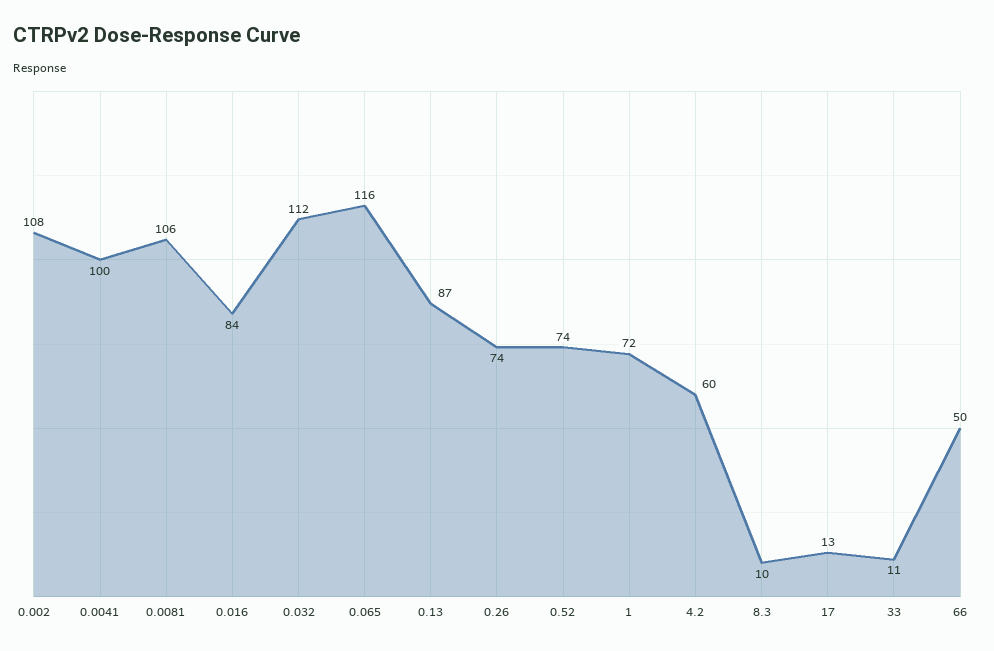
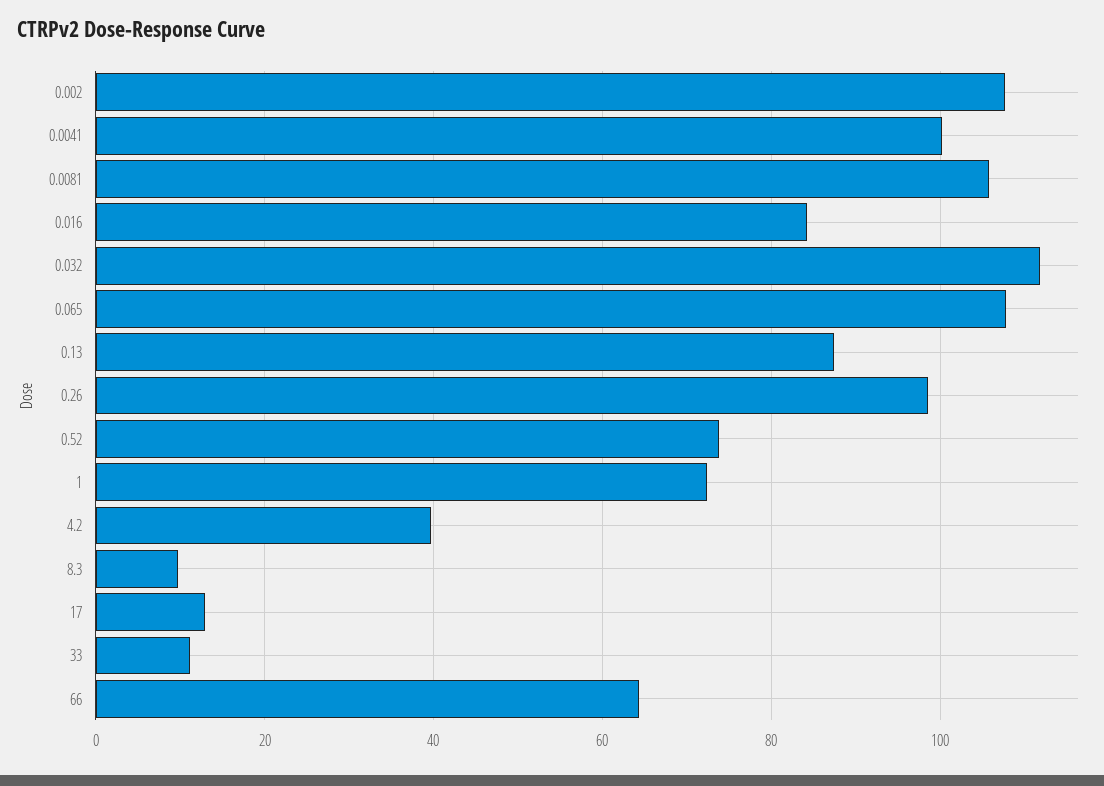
  {
    "0.002": 108,
    "0.0041": 100,
    "0.0081": 106,
    "0.016": 84,
    "0.032": 112,
-   "0.065": 116,
+   "0.065": 108,
    "0.13": 87,
-   "0.26": 74,
+   "0.26": 98,
    "0.52": 74,
    "1": 72,
-   "4.2": 60,
+   "4.2": 40,
    "8.3": 10,
    "17": 13,
    "33": 11,
-   "66": 50
+   "66": 64
  }

